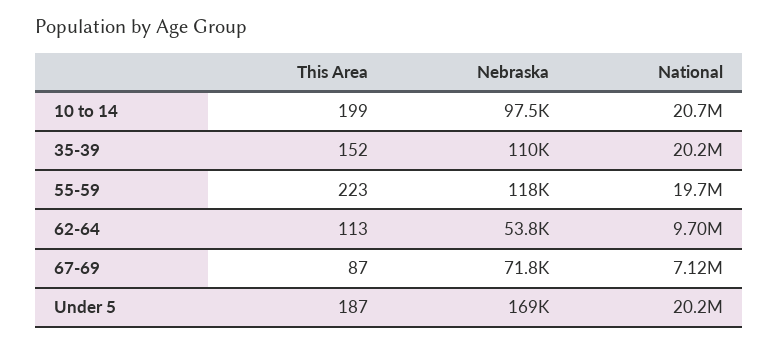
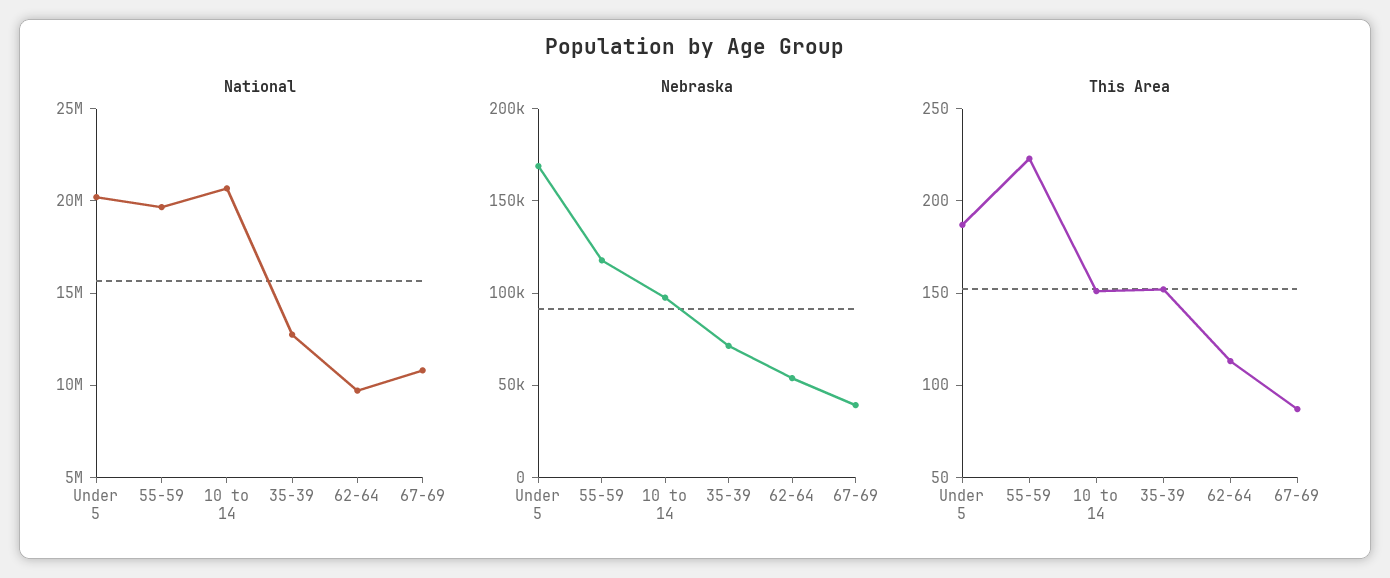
  {
    "This Area": {
-     "10 to 14": 199,
+     "10 to 14": 150,
      "35-39": 152,
      "55-59": 223,
      "62-64": 113,
      "67-69": 87,
      "Under 5": 187
    },
    "Nebraska": {
      "10 to 14": 97500,
-     "35-39": 110000,
+     "35-39": 70000,
      "55-59": 118000,
      "62-64": 53800,
-     "67-69": 71800,
+     "67-69": 40000,
      "Under 5": 169000
    },
    "National": {
      "10 to 14": 20700000,
-     "35-39": 20200000,
+     "35-39": 13000000,
      "55-59": 19700000,
      "62-64": 9700000,
-     "67-69": 7120000,
+     "67-69": 11000000,
      "Under 5": 20200000
    }
  }

